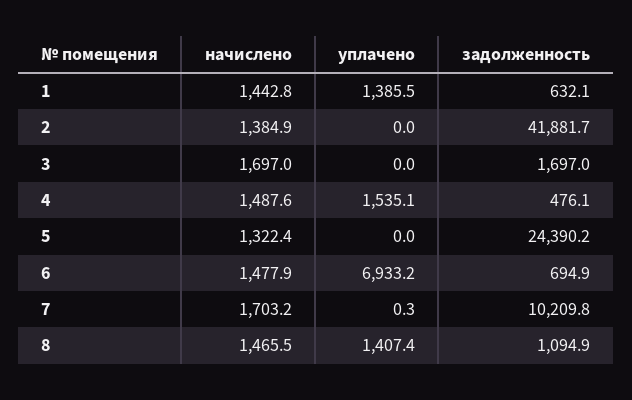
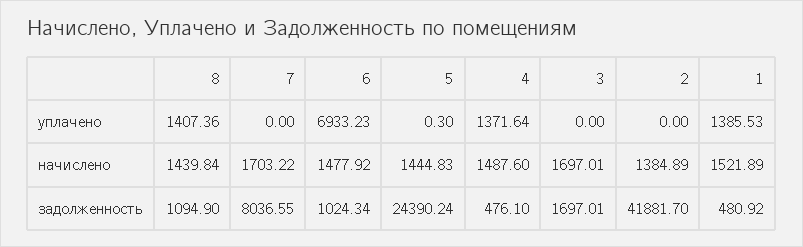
  {
    "начислено": {
-     "1": 1442.8,
+     "1": 1521.89,
      "2": 1384.89,
      "3": 1697.01,
      "4": 1487.6,
-     "5": 1322.4,
+     "5": 1444.83,
      "6": 1477.92,
      "7": 1703.22,
-     "8": 1465.5
+     "8": 1439.84
    },
    "уплачено": {
      "1": 1385.53,
      "2": 0,
      "3": 0,
-     "4": 1535.1,
+     "4": 1371.64,
-     "5": 0,
+     "5": 0.3,
      "6": 6933.23,
-     "7": 0.3,
+     "7": 0,
      "8": 1407.36
    },
    "задолженность": {
-     "1": 632.1,
+     "1": 480.92,
      "2": 41881.7,
      "3": 1697.01,
      "4": 476.1,
      "5": 24390.24,
-     "6": 694.9,
+     "6": 1024.34,
-     "7": 10209.8,
+     "7": 8036.55,
      "8": 1094.9
    }
  }

